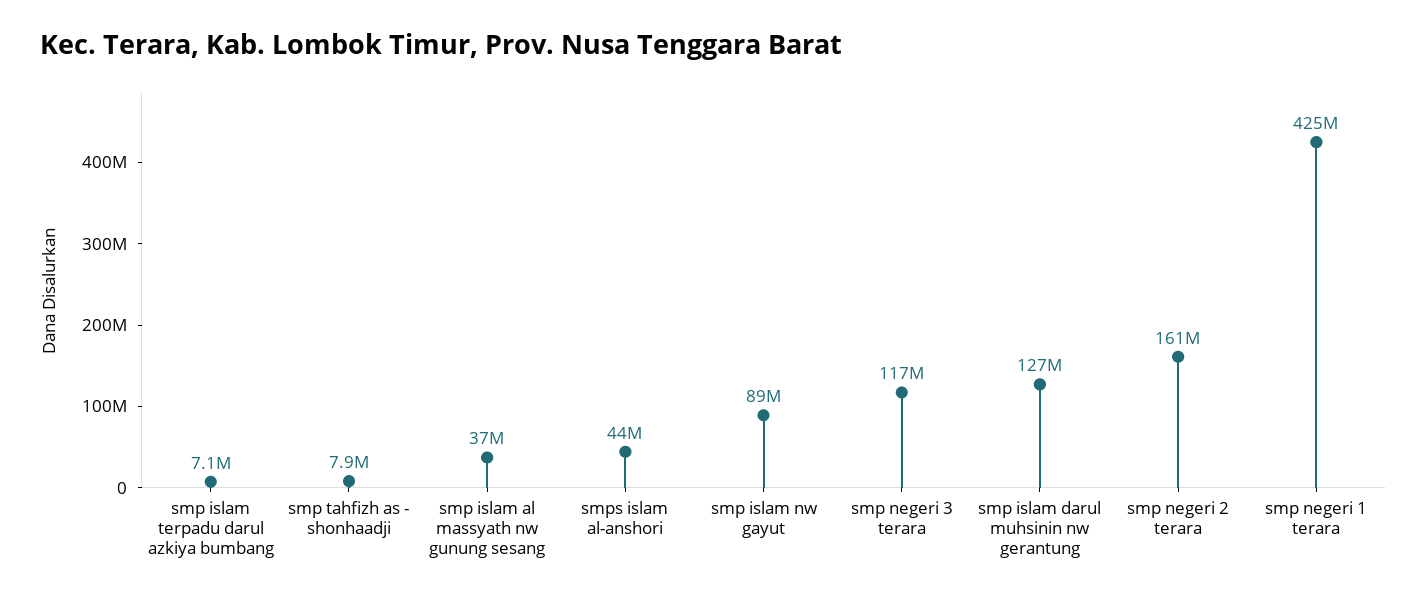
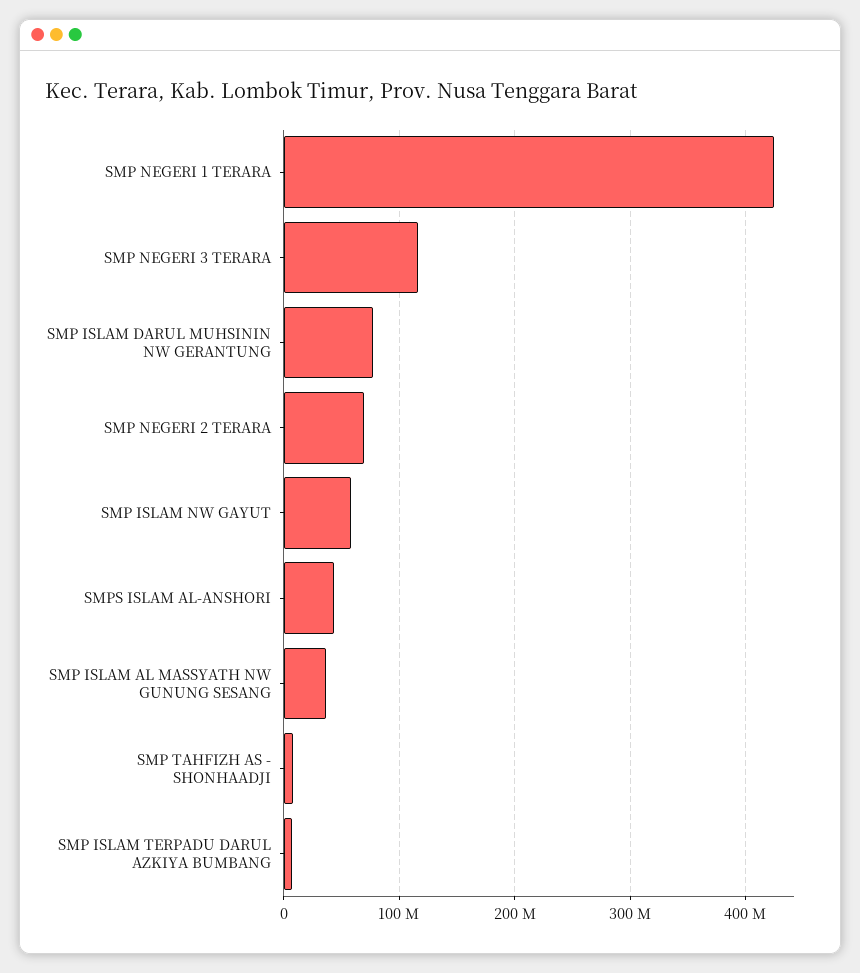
  {
    "smp islam terpadu darul azkiya bumbang": 7100000,
    "smp tahfizh as - shonhaadji": 7900000,
    "smp islam al massyath nw gunung sesang": 37000000,
    "smps islam al-anshori": 44000000,
-   "smp islam nw gayut": 89000000,
+   "smp islam nw gayut": 60000000,
    "smp negeri 3 terara": 117000000,
-   "smp islam darul muhsinin nw gerantung": 127000000,
+   "smp islam darul muhsinin nw gerantung": 80000000,
-   "smp negeri 2 terara": 161000000,
+   "smp negeri 2 terara": 70000000,
    "smp negeri 1 terara": 425000000
  }

